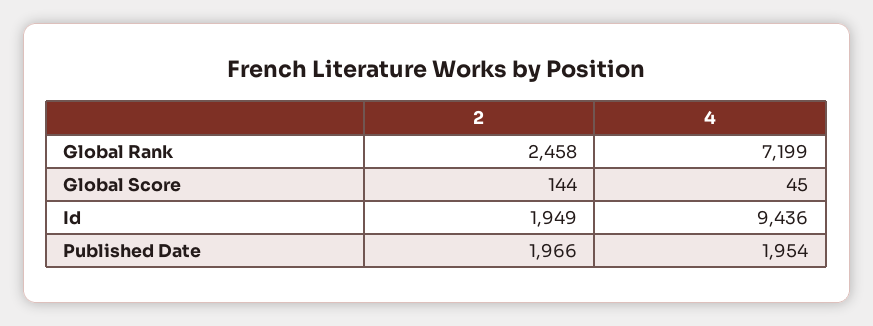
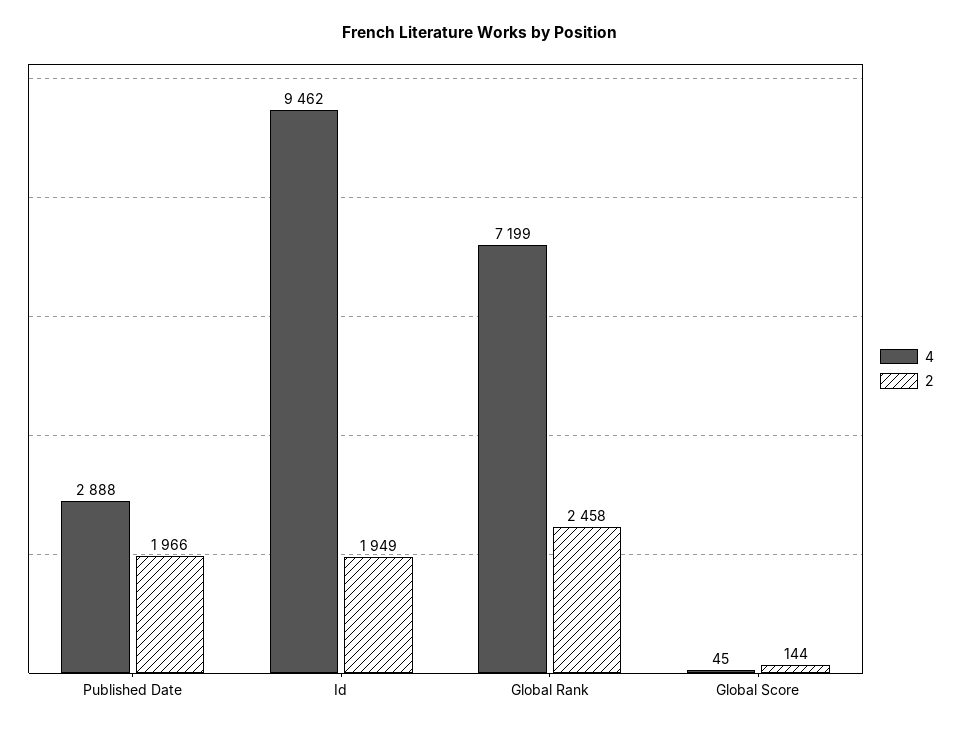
  {
    "2": {
      "Global Rank": 2458,
      "Global Score": 144,
      "Id": 1949,
      "Published Date": 1966
    },
    "4": {
      "Global Rank": 7199,
      "Global Score": 45,
-     "Id": 9436,
+     "Id": 9462,
-     "Published Date": 1954
+     "Published Date": 2888
    }
  }

